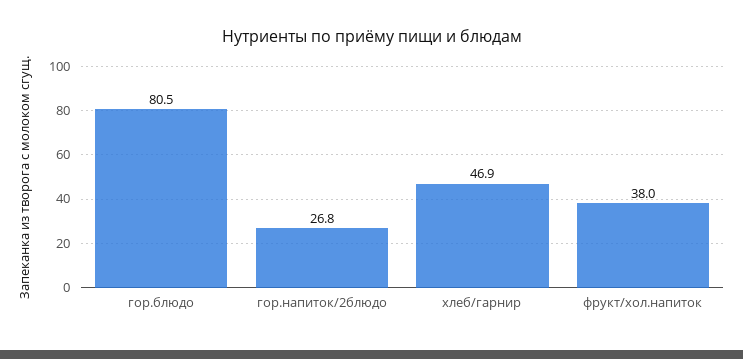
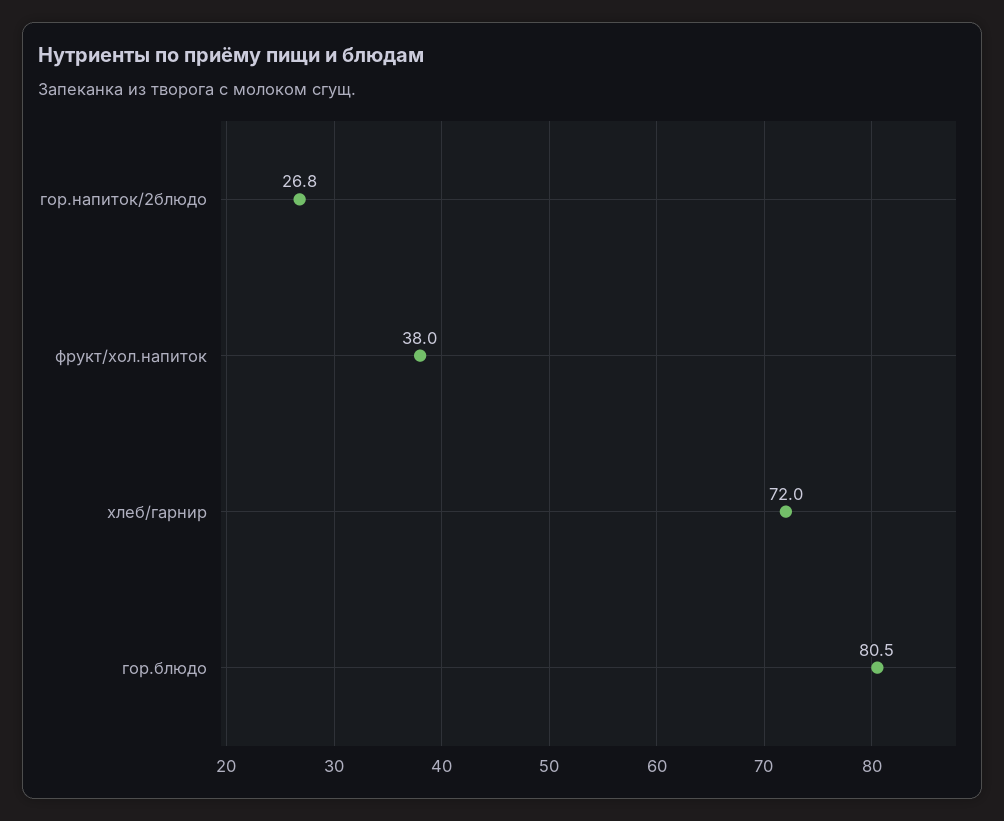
  {
    "гор.блюдо": 80.5,
    "гор.напиток/2блюдо": 26.8,
-   "хлеб/гарнир": 46.9,
+   "хлеб/гарнир": 72,
    "фрукт/хол.напиток": 38
  }

